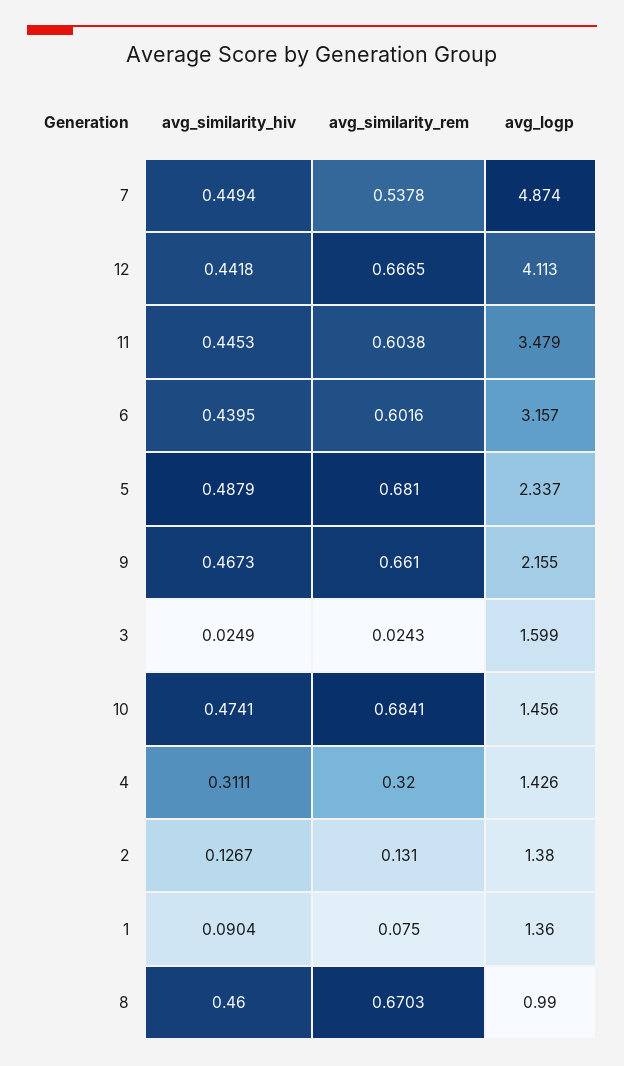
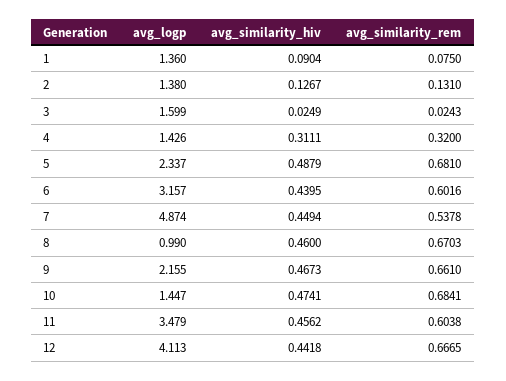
  {
    "avg_similarity_hiv": {
      "7": 0.4494,
      "12": 0.4418,
-     "11": 0.4453,
+     "11": 0.4562,
      "6": 0.4395,
      "5": 0.4879,
      "9": 0.4673,
      "3": 0.0249,
      "10": 0.4741,
      "4": 0.3111,
      "2": 0.1267,
      "1": 0.0904,
      "8": 0.46
    },
    "avg_similarity_rem": {
      "7": 0.5378,
      "12": 0.6665,
      "11": 0.6038,
      "6": 0.6016,
      "5": 0.681,
      "9": 0.661,
      "3": 0.0243,
      "10": 0.6841,
      "4": 0.32,
      "2": 0.131,
      "1": 0.075,
      "8": 0.6703
    },
    "avg_logp": {
      "7": 4.874,
      "12": 4.113,
      "11": 3.479,
      "6": 3.157,
      "5": 2.337,
      "9": 2.155,
      "3": 1.599,
-     "10": 1.456,
+     "10": 1.447,
      "4": 1.426,
      "2": 1.38,
      "1": 1.36,
      "8": 0.99
    }
  }

